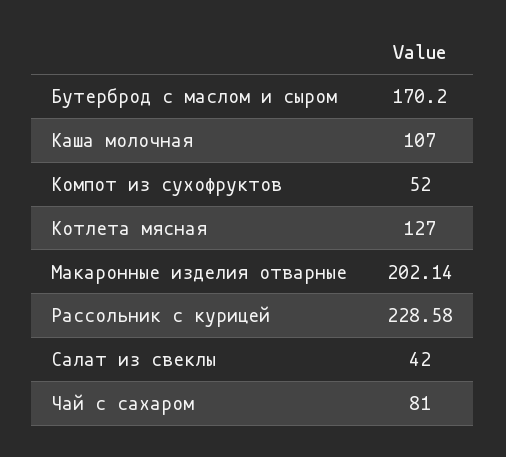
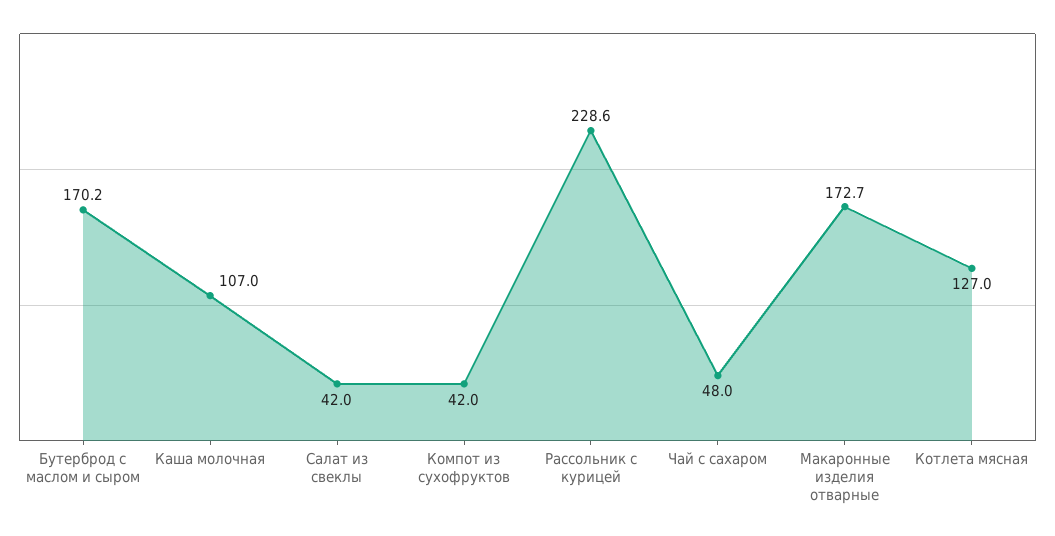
  {
    "Бутерброд с маслом и сыром": 170.2,
    "Каша молочная": 107,
-   "Компот из сухофруктов": 52,
+   "Компот из сухофруктов": 42,
    "Котлета мясная": 127,
-   "Макаронные изделия отварные": 202.14,
+   "Макаронные изделия отварные": 172.7,
    "Рассольник с курицей": 228.58,
    "Салат из свеклы": 42,
-   "Чай с сахаром": 81
+   "Чай с сахаром": 48
  }

